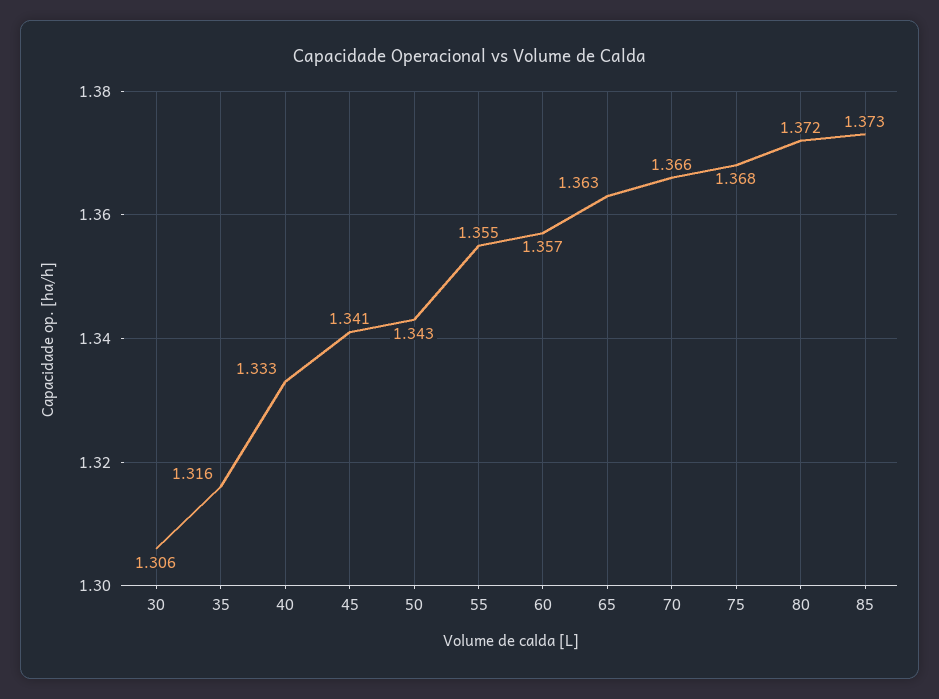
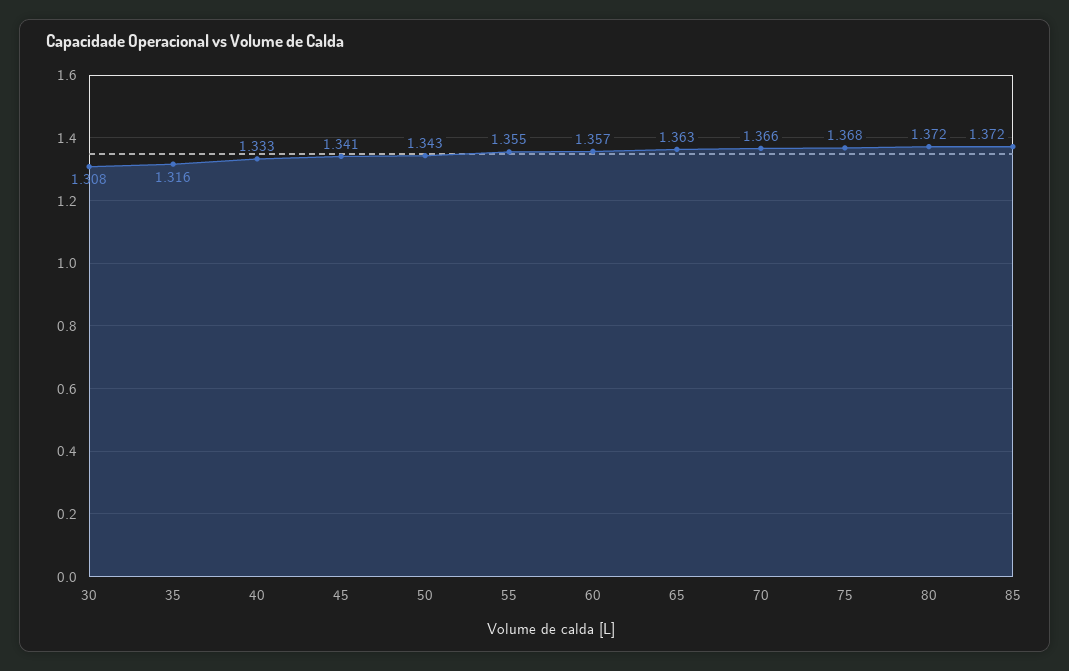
  {
-   "30": 1.306,
+   "30": 1.308,
    "35": 1.316,
    "40": 1.333,
    "45": 1.341,
    "50": 1.343,
    "55": 1.355,
    "60": 1.357,
    "65": 1.363,
    "70": 1.366,
    "75": 1.368,
    "80": 1.372,
-   "85": 1.373
+   "85": 1.372
  }

